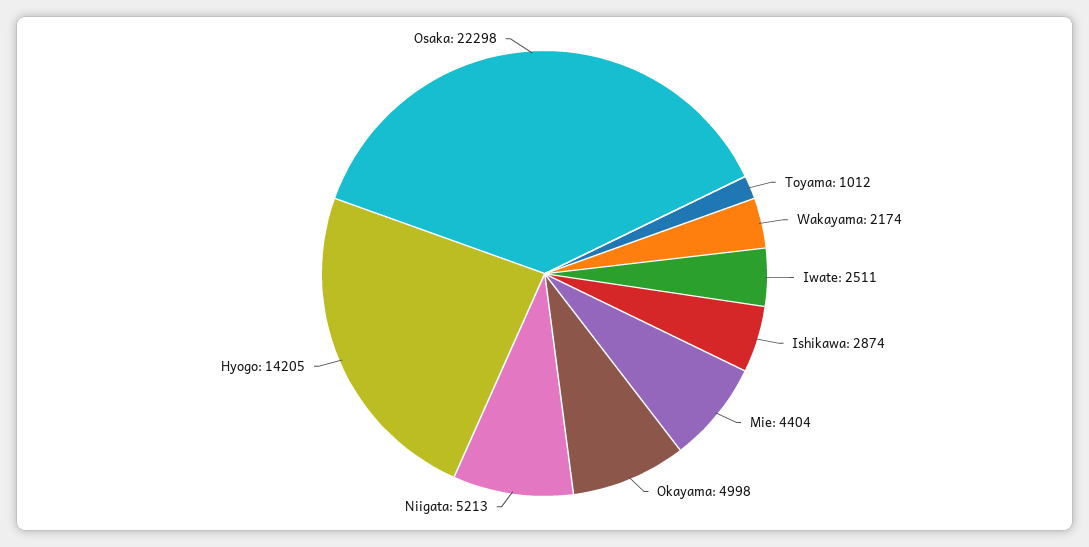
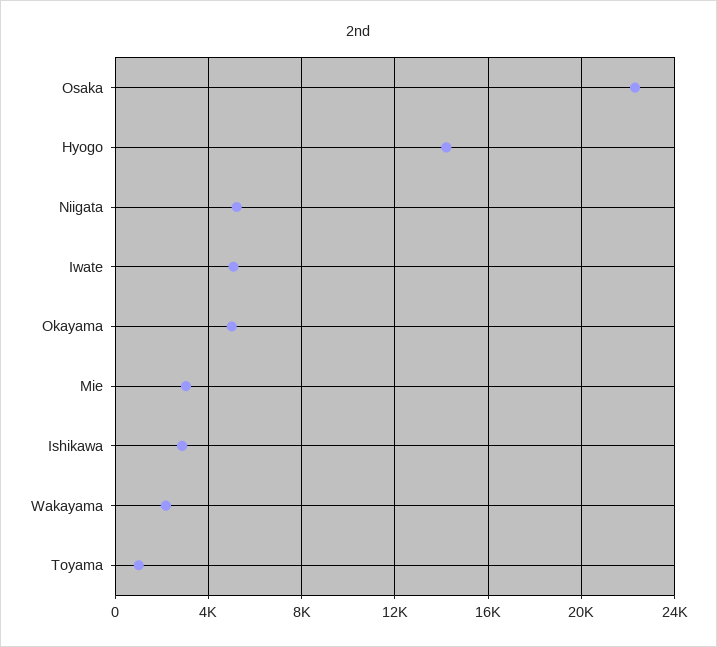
  {
    "Toyama": 1012,
    "Wakayama": 2174,
-   "Iwate": 2511,
+   "Iwate": 5000,
    "Ishikawa": 2874,
-   "Mie": 4404,
+   "Mie": 3000,
    "Okayama": 4998,
    "Niigata": 5213,
    "Hyogo": 14205,
    "Osaka": 22298
  }

